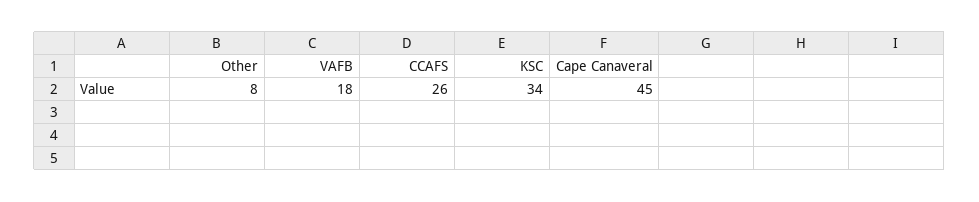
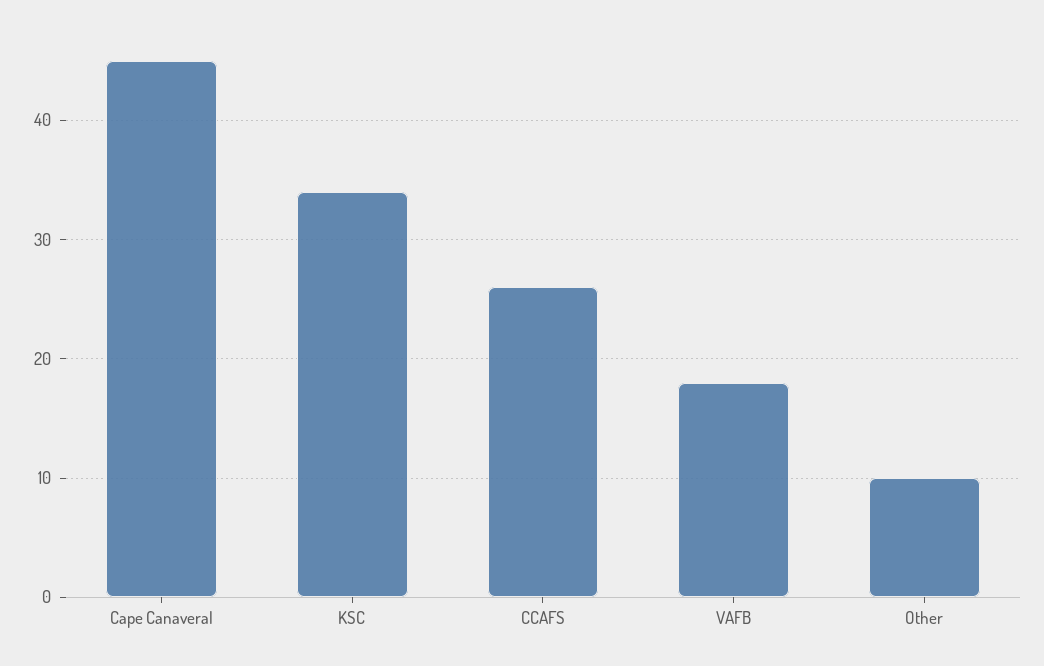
  {
-   "Other": 8,
+   "Other": 10,
    "VAFB": 18,
    "CCAFS": 26,
    "KSC": 34,
    "Cape Canaveral": 45
  }

